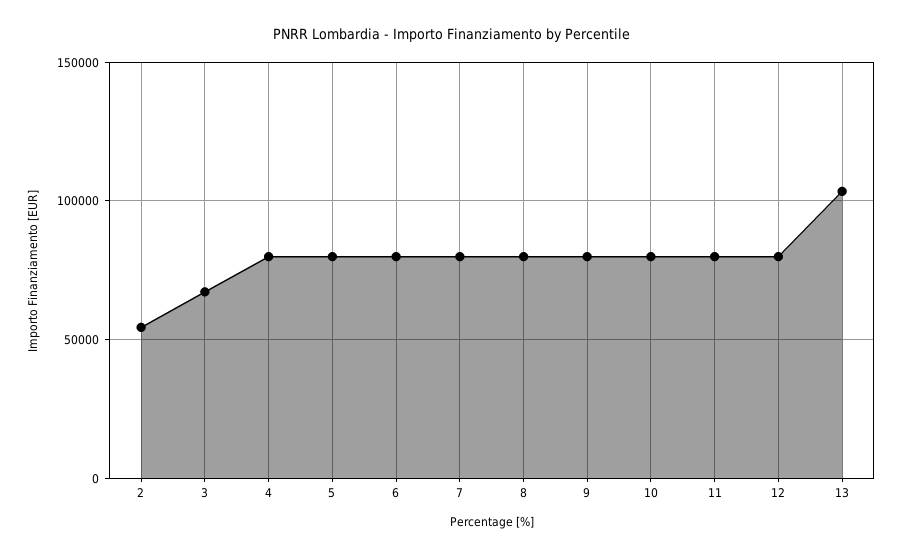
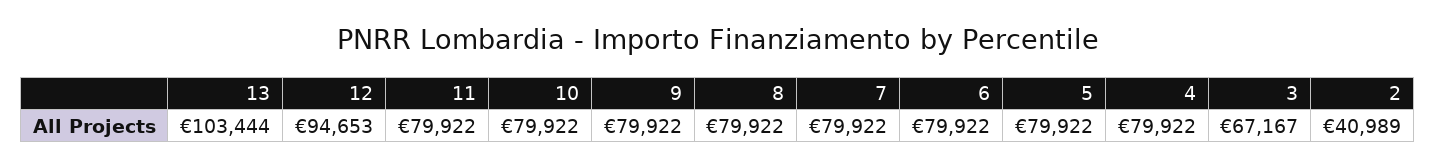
  {
-   "2": 55000,
+   "2": 40989,
    "3": 67167,
    "4": 79922,
    "5": 79922,
    "6": 79922,
    "7": 79922,
    "8": 79922,
    "9": 79922,
    "10": 79922,
    "11": 79922,
-   "12": 80000,
+   "12": 94653,
    "13": 103444
  }

